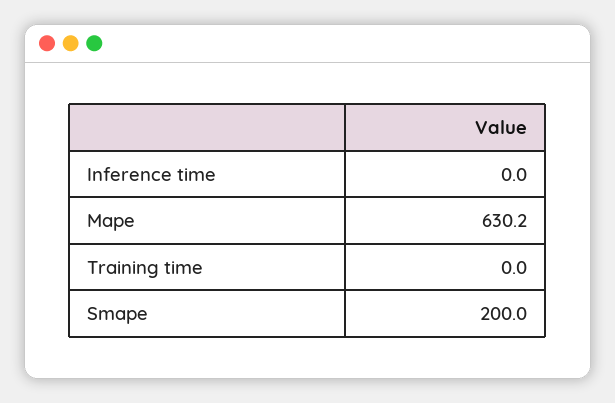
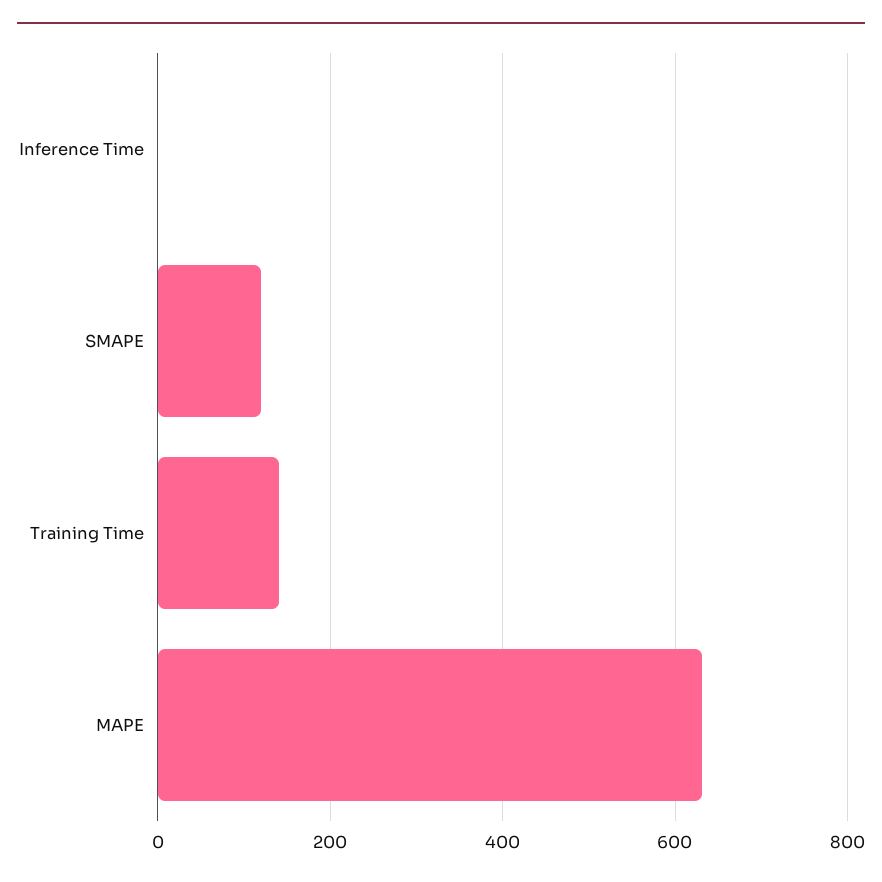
  {
    "Inference time": 0,
    "Mape": 630.2,
-   "Training time": 0,
+   "Training time": 140,
-   "Smape": 200
+   "Smape": 120
  }

